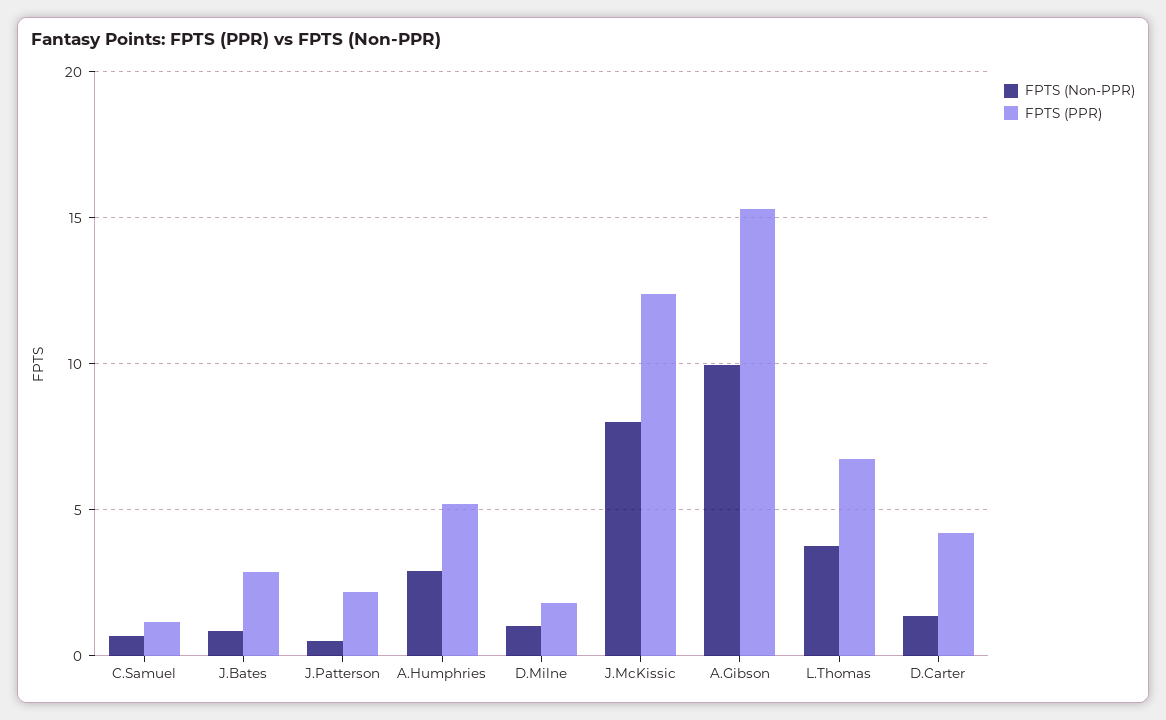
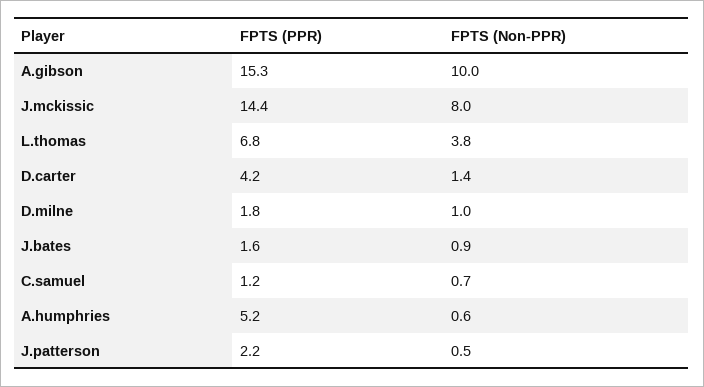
  {
    "FPTS (Non-PPR)": {
      "C.Samuel": 0.7,
      "J.Bates": 0.9,
      "J.Patterson": 0.5,
-     "A.Humphries": 3,
+     "A.Humphries": 0.6,
      "D.Milne": 1,
      "J.McKissic": 8,
      "A.Gibson": 10,
      "L.Thomas": 3.8,
      "D.Carter": 1.4
    },
    "FPTS (PPR)": {
      "C.Samuel": 1.2,
-     "J.Bates": 3,
+     "J.Bates": 1.6,
      "J.Patterson": 2.2,
      "A.Humphries": 5.2,
      "D.Milne": 1.8,
-     "J.McKissic": 12.5,
+     "J.McKissic": 14.4,
      "A.Gibson": 15.3,
      "L.Thomas": 6.8,
      "D.Carter": 4.2
    }
  }

